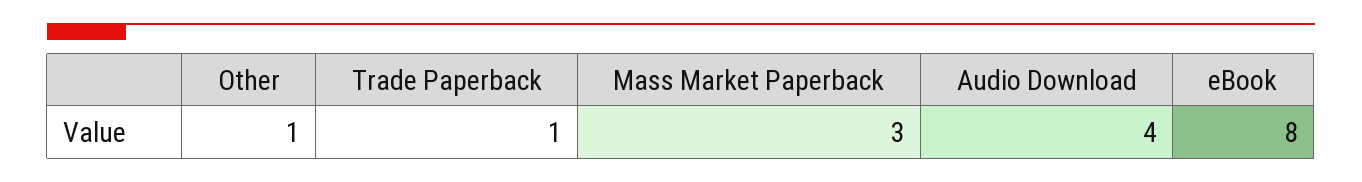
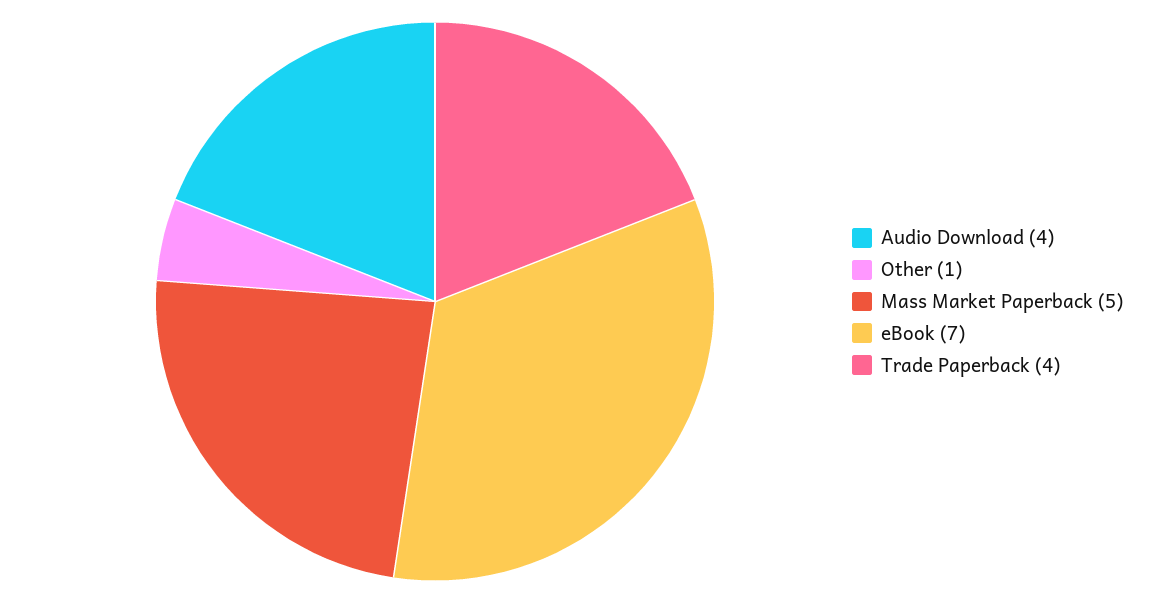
  {
    "Other": 1,
-   "Trade Paperback": 1,
+   "Trade Paperback": 4,
-   "Mass Market Paperback": 3,
+   "Mass Market Paperback": 5,
    "Audio Download": 4,
-   "eBook": 8
+   "eBook": 7
  }

